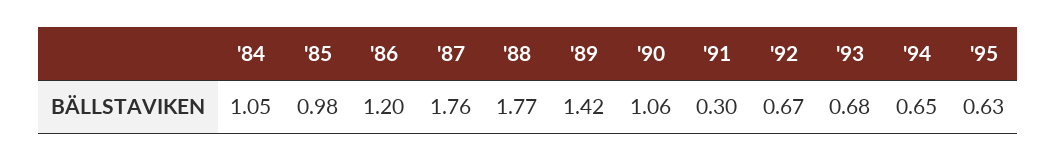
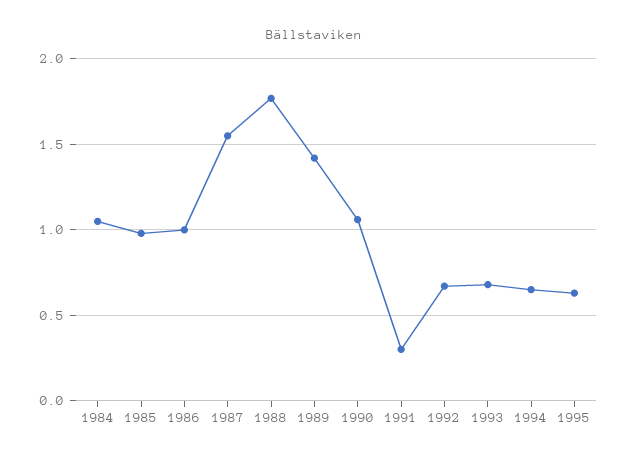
  {
    "'84": 1.05,
    "'85": 0.98,
-   "'86": 1.2,
+   "'86": 1,
-   "'87": 1.76,
+   "'87": 1.55,
    "'88": 1.77,
    "'89": 1.42,
    "'90": 1.06,
    "'91": 0.3,
    "'92": 0.67,
    "'93": 0.68,
    "'94": 0.65,
    "'95": 0.63
  }

